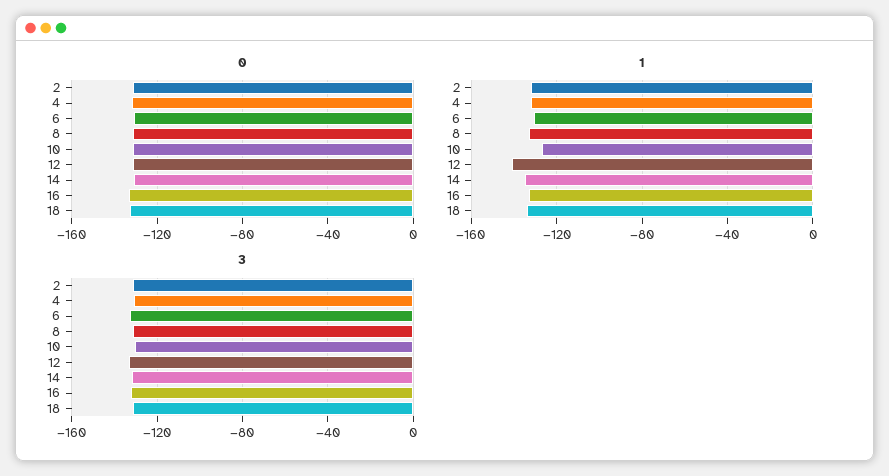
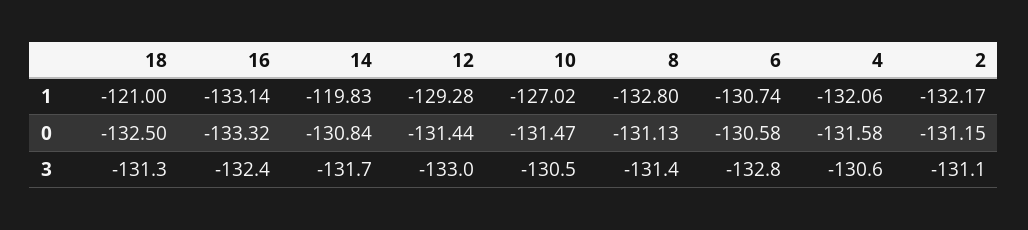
  {
    "0": {
      "2": -131.15,
      "4": -131.58,
      "6": -130.58,
      "8": -131.13,
      "10": -131.47,
      "12": -131.44,
      "14": -130.84,
      "16": -133.32,
      "18": -132.5
    },
    "1": {
      "2": -132.17,
      "4": -132.06,
      "6": -130.74,
      "8": -132.8,
      "10": -127.02,
-     "12": -140,
+     "12": -129.28,
-     "14": -135,
+     "14": -119.83,
      "16": -133.14,
-     "18": -135
+     "18": -121
    },
    "3": {
      "2": -131.1,
      "4": -130.6,
      "6": -132.8,
      "8": -131.4,
      "10": -130.5,
      "12": -133,
      "14": -131.7,
      "16": -132.4,
      "18": -131.3
    }
  }

